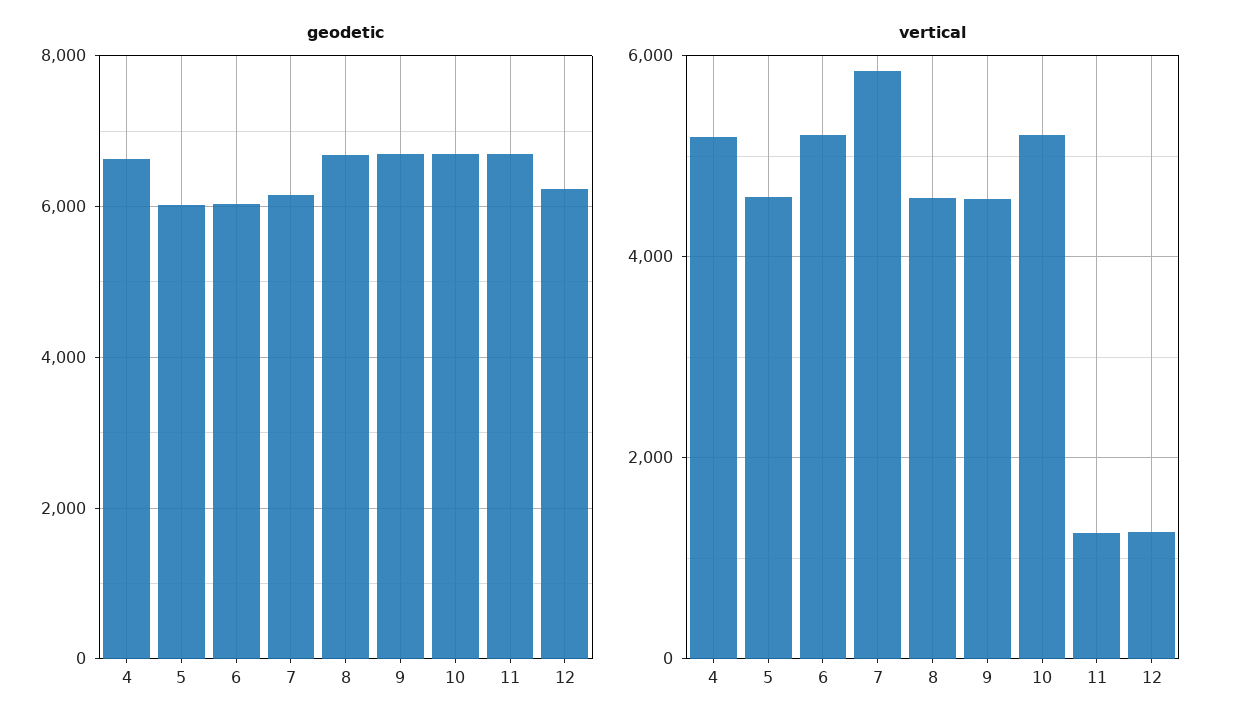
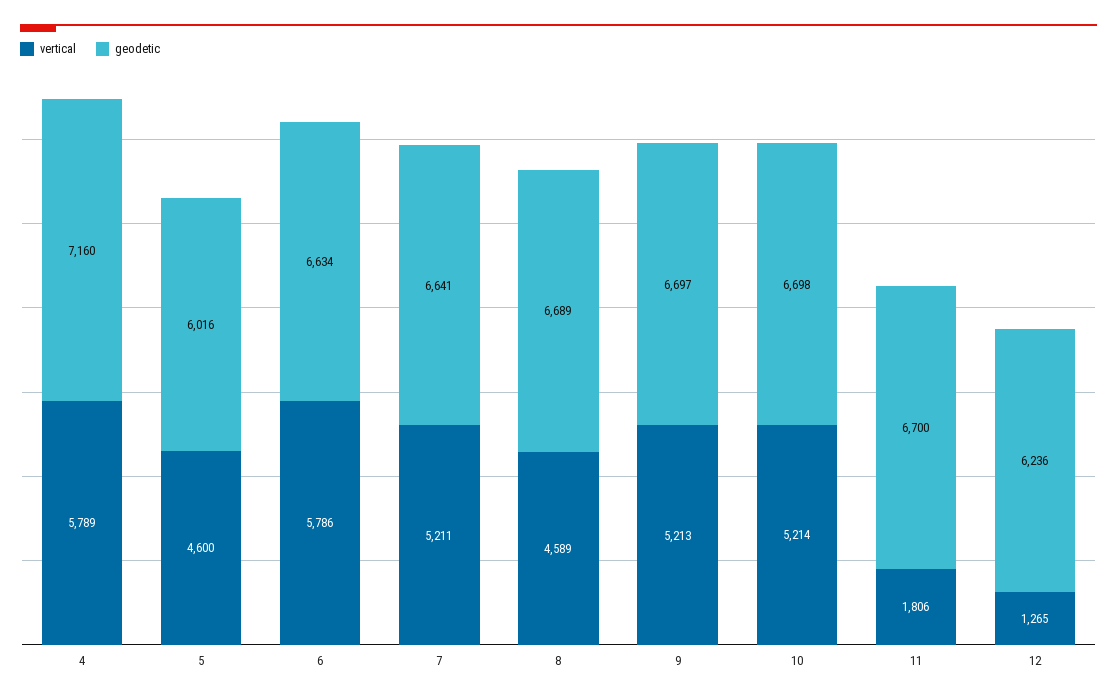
  {
    "geodetic": {
-     "4": 6600,
+     "4": 7160,
      "5": 6016,
-     "6": 6000,
+     "6": 6634,
-     "7": 6200,
+     "7": 6641,
      "8": 6689,
      "9": 6697,
      "10": 6698,
      "11": 6700,
      "12": 6236
    },
    "vertical": {
-     "4": 5200,
+     "4": 5789,
      "5": 4600,
-     "6": 5200,
+     "6": 5786,
-     "7": 5800,
+     "7": 5211,
      "8": 4589,
-     "9": 4600,
+     "9": 5213,
      "10": 5214,
-     "11": 1200,
+     "11": 1806,
      "12": 1265
    }
  }

